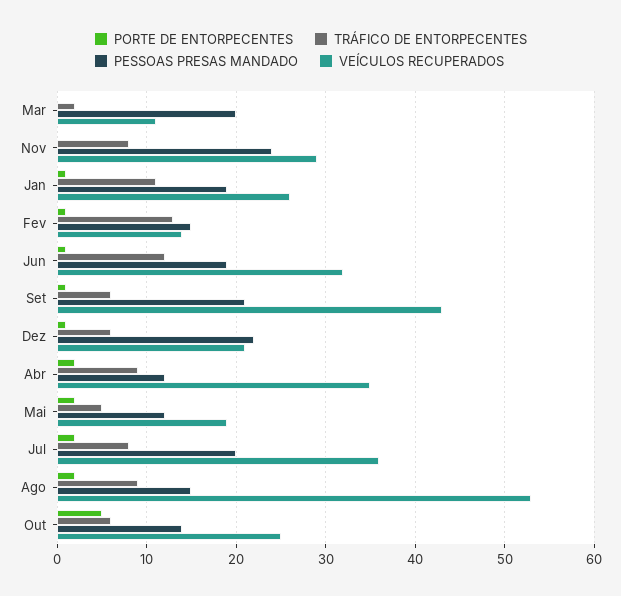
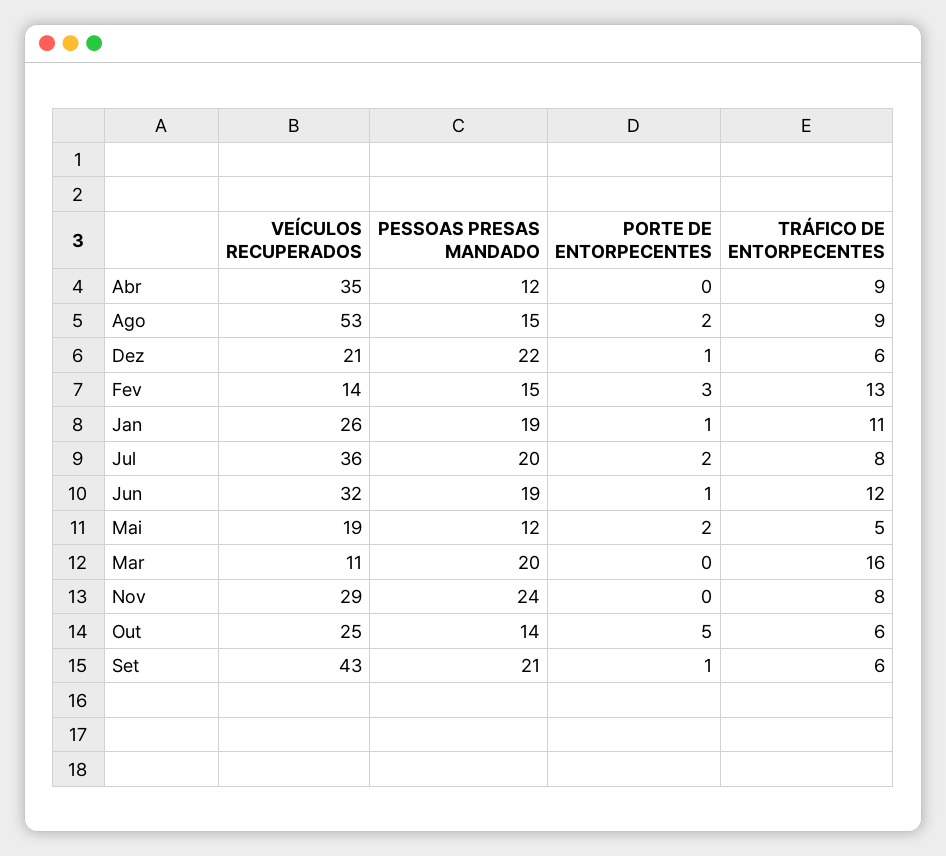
  {
    "PORTE DE ENTORPECENTES": {
      "Mar": 0,
      "Nov": 0,
      "Jan": 1,
-     "Fev": 1,
+     "Fev": 3,
      "Jun": 1,
      "Set": 1,
      "Dez": 1,
-     "Abr": 2,
+     "Abr": 0,
      "Mai": 2,
      "Jul": 2,
      "Ago": 2,
      "Out": 5
    },
    "TRÁFICO DE ENTORPECENTES": {
-     "Mar": 2,
+     "Mar": 16,
      "Nov": 8,
      "Jan": 11,
      "Fev": 13,
      "Jun": 12,
      "Set": 6,
      "Dez": 6,
      "Abr": 9,
      "Mai": 5,
      "Jul": 8,
      "Ago": 9,
      "Out": 6
    },
    "PESSOAS PRESAS MANDADO": {
      "Mar": 20,
      "Nov": 24,
      "Jan": 19,
      "Fev": 15,
      "Jun": 19,
      "Set": 21,
      "Dez": 22,
      "Abr": 12,
      "Mai": 12,
      "Jul": 20,
      "Ago": 15,
      "Out": 14
    },
    "VEÍCULOS RECUPERADOS": {
      "Mar": 11,
      "Nov": 29,
      "Jan": 26,
      "Fev": 14,
      "Jun": 32,
      "Set": 43,
      "Dez": 21,
      "Abr": 35,
      "Mai": 19,
      "Jul": 36,
      "Ago": 53,
      "Out": 25
    }
  }

